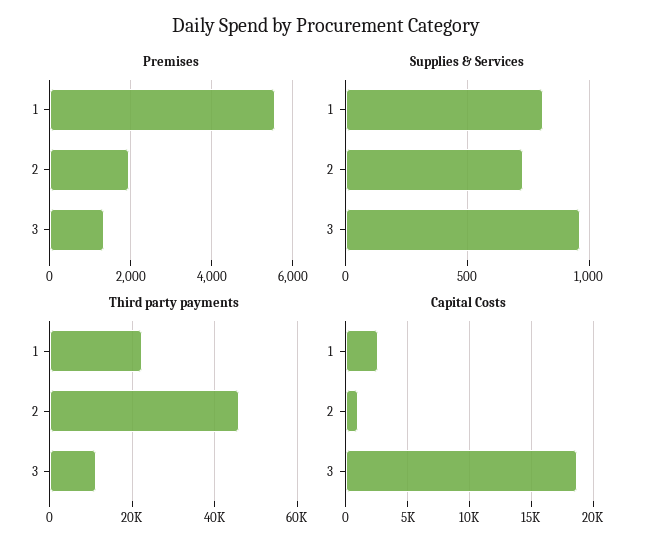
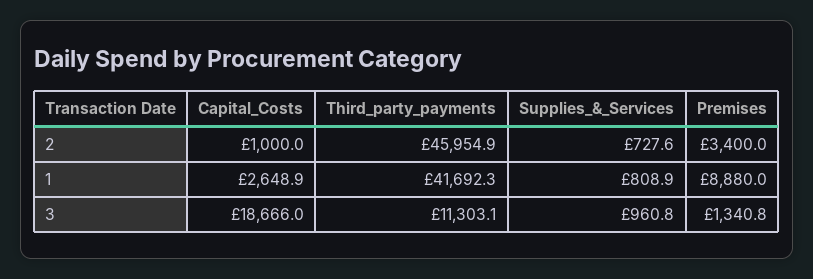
  {
    "Premises": {
-     "1": 5600,
+     "1": 8880,
-     "2": 2000,
+     "2": 3400,
      "3": 1340.8
    },
    "Supplies & Services": {
      "1": 808.9,
      "2": 727.6,
      "3": 960.8
    },
    "Third party payments": {
-     "1": 22000,
+     "1": 41692.3,
      "2": 45954.9,
      "3": 11303.1
    },
    "Capital Costs": {
      "1": 2648.9,
      "2": 1000,
      "3": 18666
    }
  }

